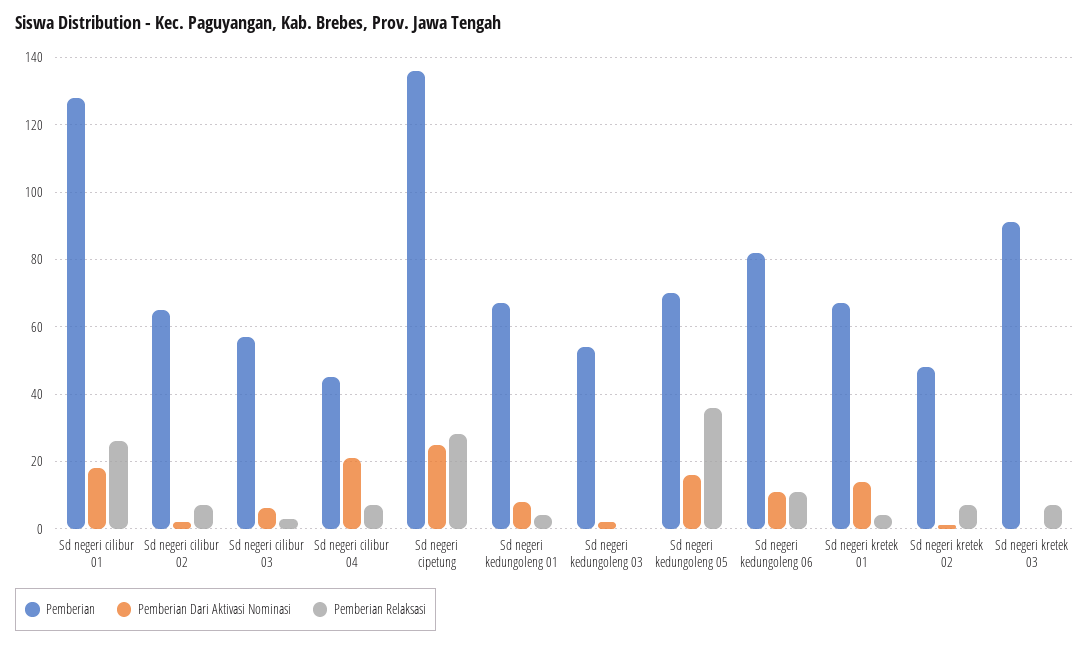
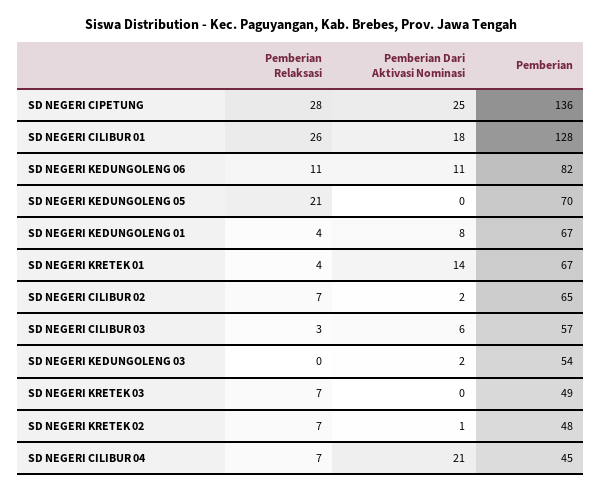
  {
    "Pemberian": {
      "Sd negeri cilibur 01": 128,
      "Sd negeri cilibur 02": 65,
      "Sd negeri cilibur 03": 57,
      "Sd negeri cilibur 04": 45,
      "Sd negeri cipetung": 136,
      "Sd negeri kedungoleng 01": 67,
      "Sd negeri kedungoleng 03": 54,
      "Sd negeri kedungoleng 05": 70,
      "Sd negeri kedungoleng 06": 82,
      "Sd negeri kretek 01": 67,
      "Sd negeri kretek 02": 48,
-     "Sd negeri kretek 03": 90
+     "Sd negeri kretek 03": 49
    },
    "Pemberian Dari Aktivasi Nominasi": {
      "Sd negeri cilibur 01": 18,
      "Sd negeri cilibur 02": 2,
      "Sd negeri cilibur 03": 6,
      "Sd negeri cilibur 04": 21,
      "Sd negeri cipetung": 25,
      "Sd negeri kedungoleng 01": 8,
      "Sd negeri kedungoleng 03": 2,
-     "Sd negeri kedungoleng 05": 15,
+     "Sd negeri kedungoleng 05": 0,
      "Sd negeri kedungoleng 06": 11,
      "Sd negeri kretek 01": 14,
      "Sd negeri kretek 02": 1,
      "Sd negeri kretek 03": 0
    },
    "Pemberian Relaksasi": {
      "Sd negeri cilibur 01": 26,
      "Sd negeri cilibur 02": 7,
      "Sd negeri cilibur 03": 3,
      "Sd negeri cilibur 04": 7,
      "Sd negeri cipetung": 28,
      "Sd negeri kedungoleng 01": 4,
      "Sd negeri kedungoleng 03": 0,
-     "Sd negeri kedungoleng 05": 35,
+     "Sd negeri kedungoleng 05": 21,
      "Sd negeri kedungoleng 06": 11,
      "Sd negeri kretek 01": 4,
      "Sd negeri kretek 02": 7,
      "Sd negeri kretek 03": 7
    }
  }

